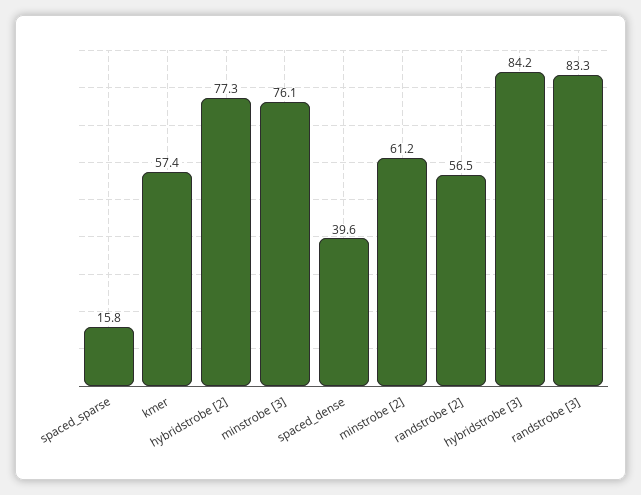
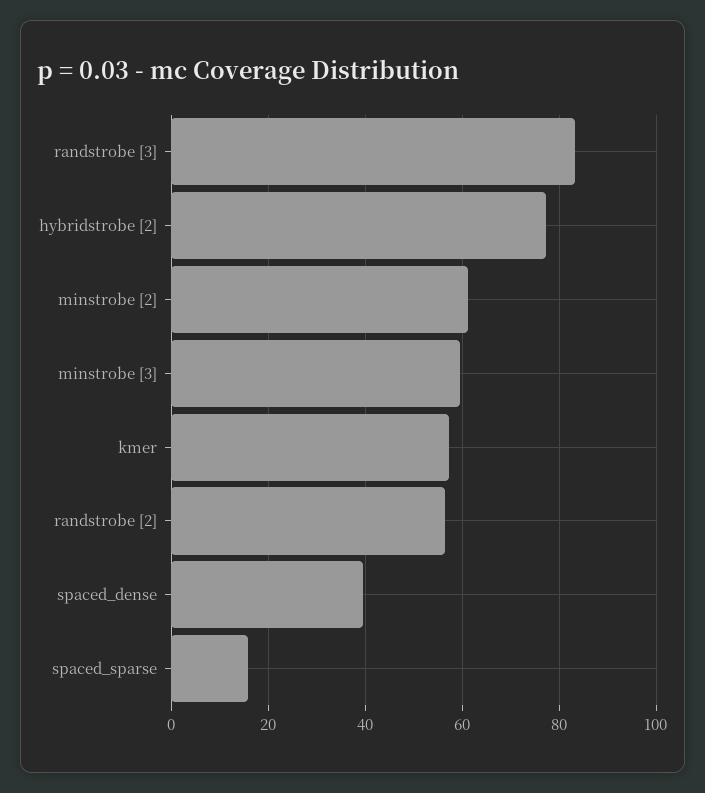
  {
    "spaced_sparse": 15.8,
    "kmer": 57.4,
    "hybridstrobe [2]": 77.3,
-   "minstrobe [3]": 76.1,
+   "minstrobe [3]": 60,
    "spaced_dense": 39.6,
    "minstrobe [2]": 61.2,
    "randstrobe [2]": 56.5,
-   "hybridstrobe [3]": 84.2,
    "randstrobe [3]": 83.3
  }

